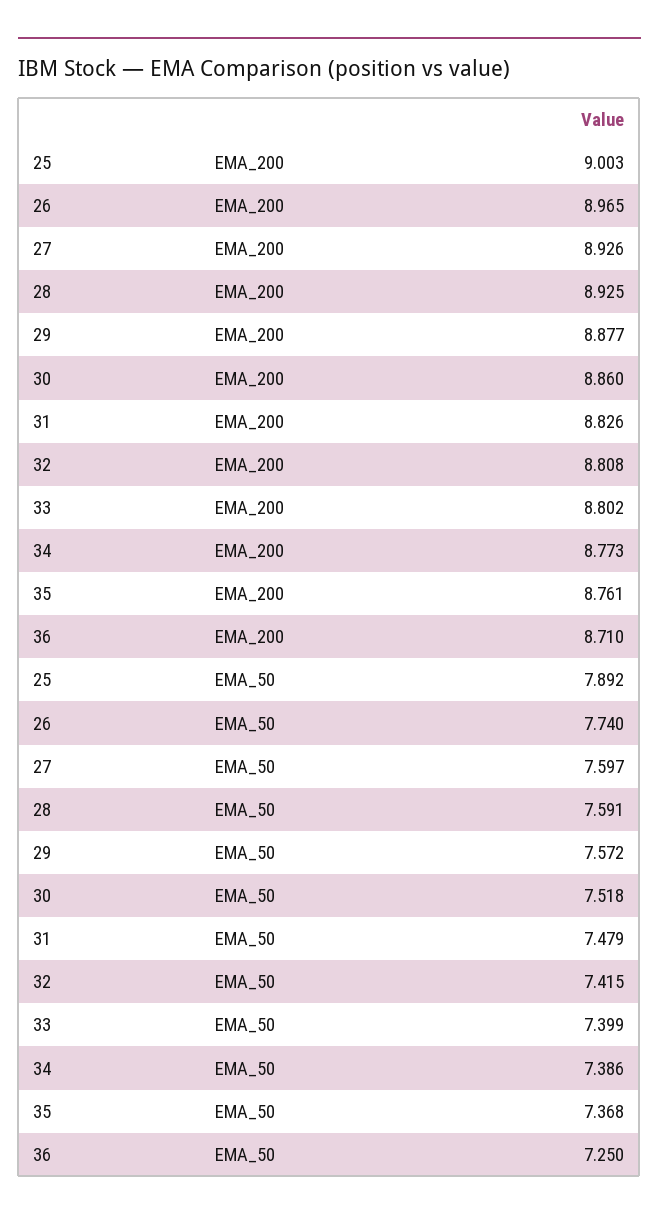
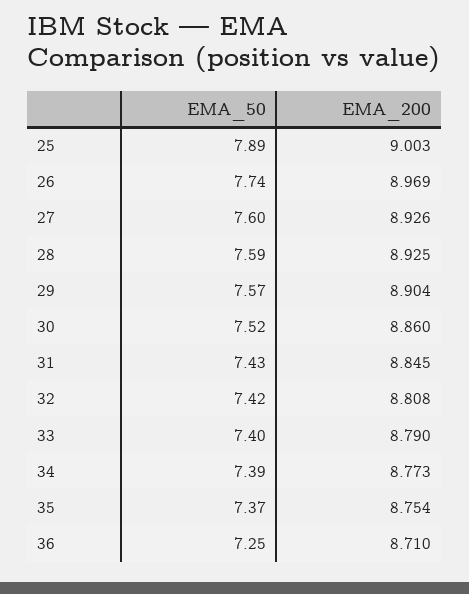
  {
    "25": {
      "EMA_200": 9.003,
      "EMA_50": 7.892
    },
    "26": {
-     "EMA_200": 8.965,
+     "EMA_200": 8.969,
      "EMA_50": 7.74
    },
    "27": {
      "EMA_200": 8.926,
      "EMA_50": 7.597
    },
    "28": {
      "EMA_200": 8.925,
      "EMA_50": 7.591
    },
    "29": {
-     "EMA_200": 8.877,
+     "EMA_200": 8.904,
      "EMA_50": 7.572
    },
    "30": {
      "EMA_200": 8.86,
      "EMA_50": 7.518
    },
    "31": {
-     "EMA_200": 8.826,
+     "EMA_200": 8.845,
-     "EMA_50": 7.479
+     "EMA_50": 7.43
    },
    "32": {
      "EMA_200": 8.808,
      "EMA_50": 7.415
    },
    "33": {
-     "EMA_200": 8.802,
+     "EMA_200": 8.79,
      "EMA_50": 7.399
    },
    "34": {
      "EMA_200": 8.773,
      "EMA_50": 7.386
    },
    "35": {
-     "EMA_200": 8.761,
+     "EMA_200": 8.754,
      "EMA_50": 7.368
    },
    "36": {
      "EMA_200": 8.71,
      "EMA_50": 7.25
    }
  }

